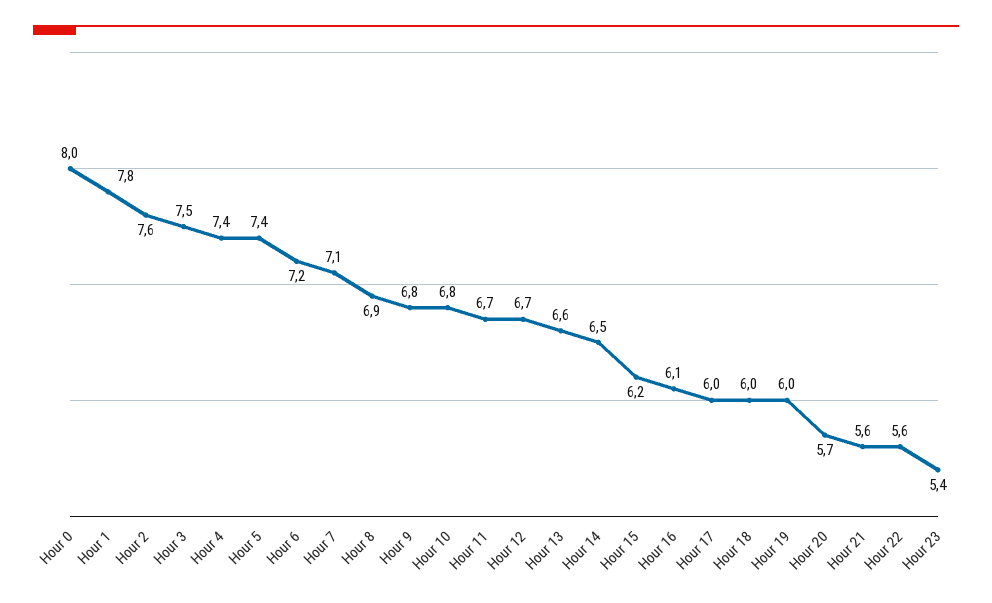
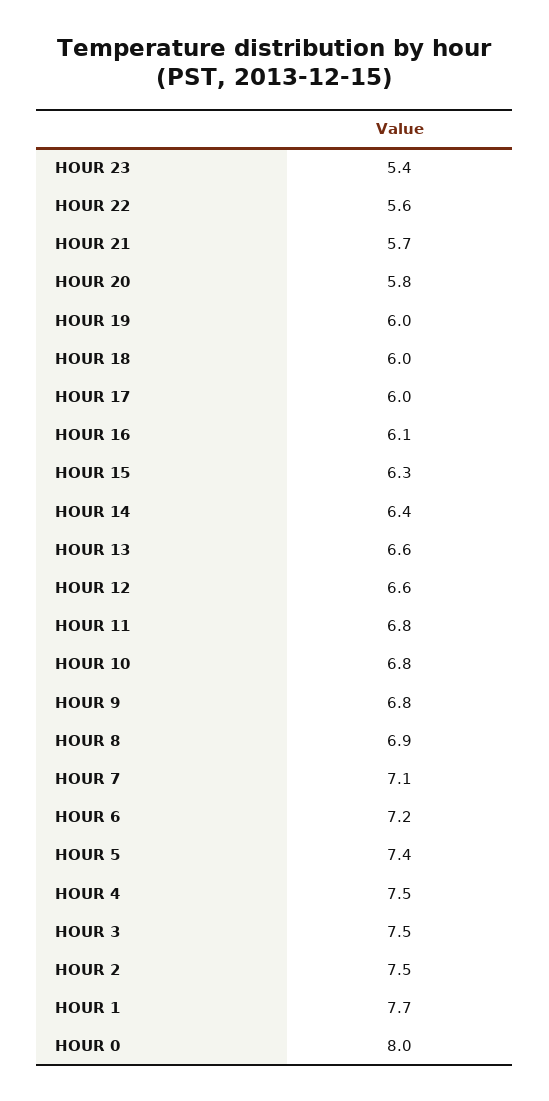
  {
    "Hour 0": 8,
-   "Hour 1": 7.8,
+   "Hour 1": 7.7,
-   "Hour 2": 7.6,
+   "Hour 2": 7.5,
    "Hour 3": 7.5,
-   "Hour 4": 7.4,
+   "Hour 4": 7.5,
    "Hour 5": 7.4,
    "Hour 6": 7.2,
    "Hour 7": 7.1,
    "Hour 8": 6.9,
    "Hour 9": 6.8,
    "Hour 10": 6.8,
-   "Hour 11": 6.7,
+   "Hour 11": 6.8,
-   "Hour 12": 6.7,
+   "Hour 12": 6.6,
    "Hour 13": 6.6,
-   "Hour 14": 6.5,
+   "Hour 14": 6.4,
-   "Hour 15": 6.2,
+   "Hour 15": 6.3,
    "Hour 16": 6.1,
    "Hour 17": 6,
    "Hour 18": 6,
    "Hour 19": 6,
-   "Hour 20": 5.7,
+   "Hour 20": 5.8,
-   "Hour 21": 5.6,
+   "Hour 21": 5.7,
    "Hour 22": 5.6,
    "Hour 23": 5.4
  }

